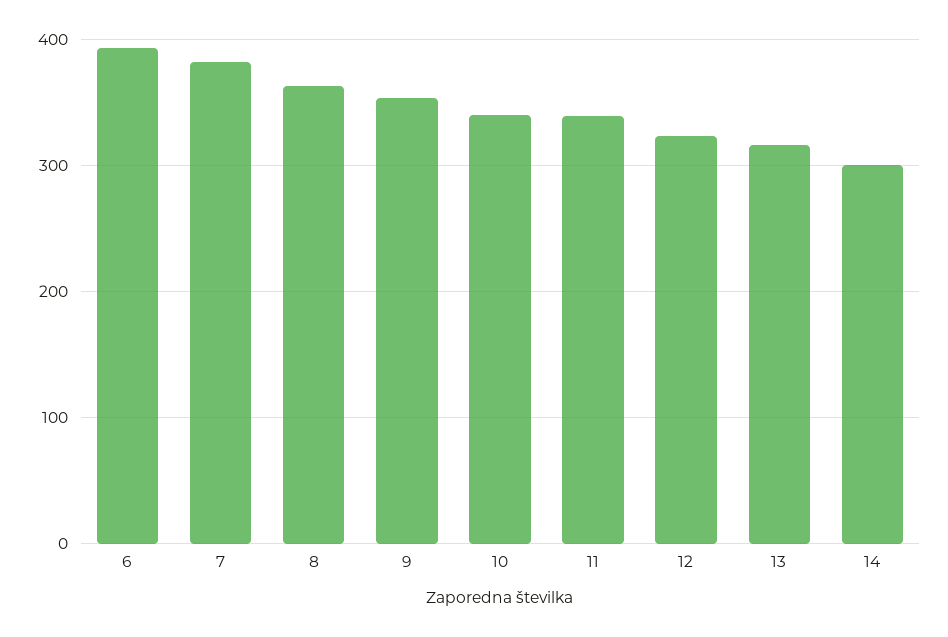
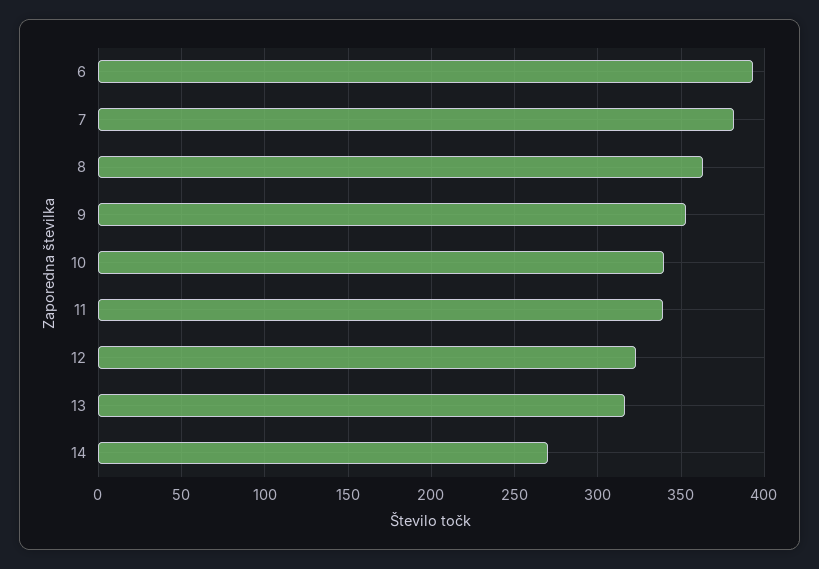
  {
    "6": 395,
    "7": 380,
    "8": 365,
    "9": 355,
    "10": 340,
    "11": 340,
    "12": 325,
    "13": 315,
-   "14": 300
+   "14": 270
  }

